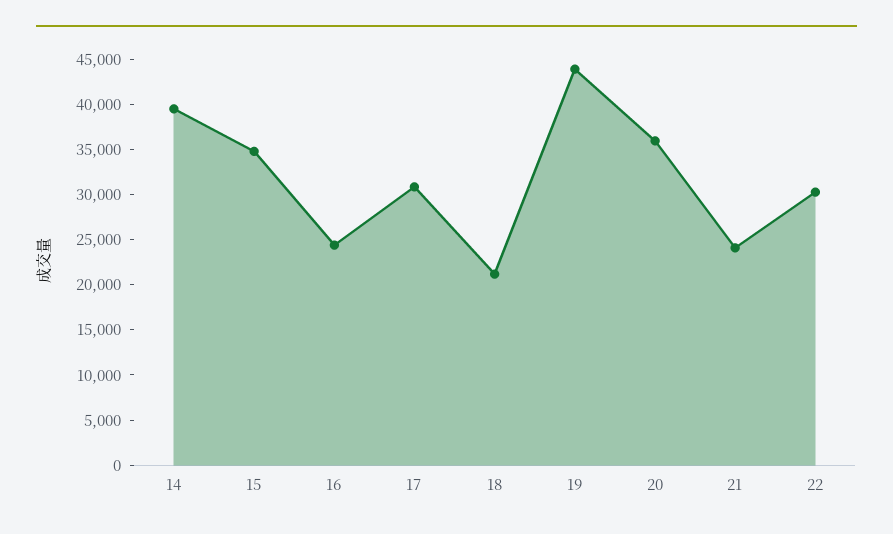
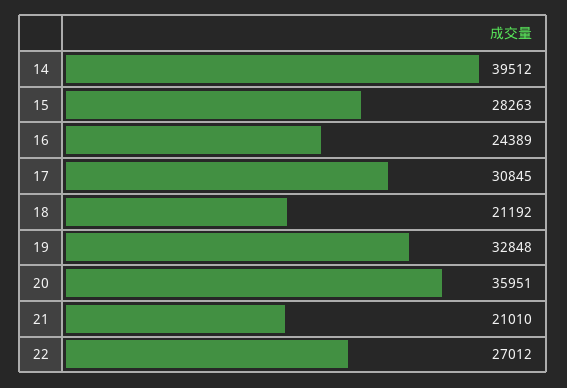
  {
    "14": 39512,
-   "15": 35000,
+   "15": 28263,
    "16": 24389,
    "17": 30845,
    "18": 21192,
-   "19": 44000,
+   "19": 32848,
    "20": 35951,
-   "21": 24000,
+   "21": 21010,
-   "22": 30000
+   "22": 27012
  }

